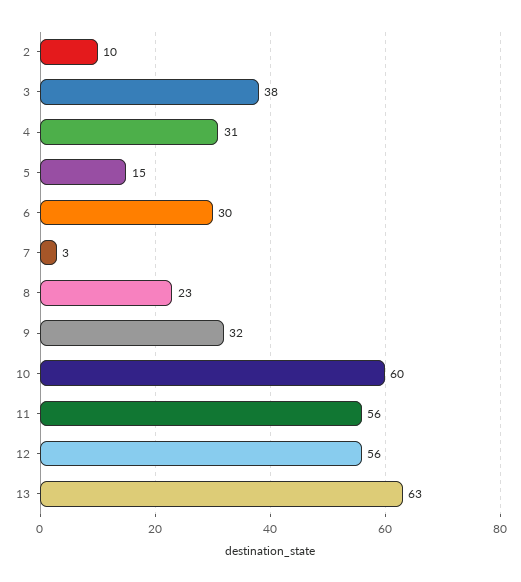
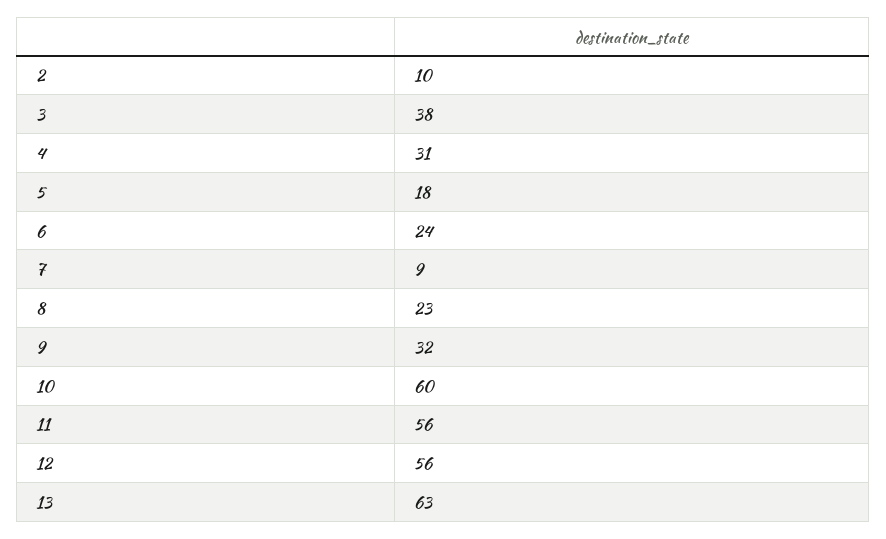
  {
    "2": 10,
    "3": 38,
    "4": 31,
-   "5": 15,
+   "5": 18,
-   "6": 30,
+   "6": 24,
-   "7": 3,
+   "7": 9,
    "8": 23,
    "9": 32,
    "10": 60,
    "11": 56,
    "12": 56,
    "13": 63
  }

